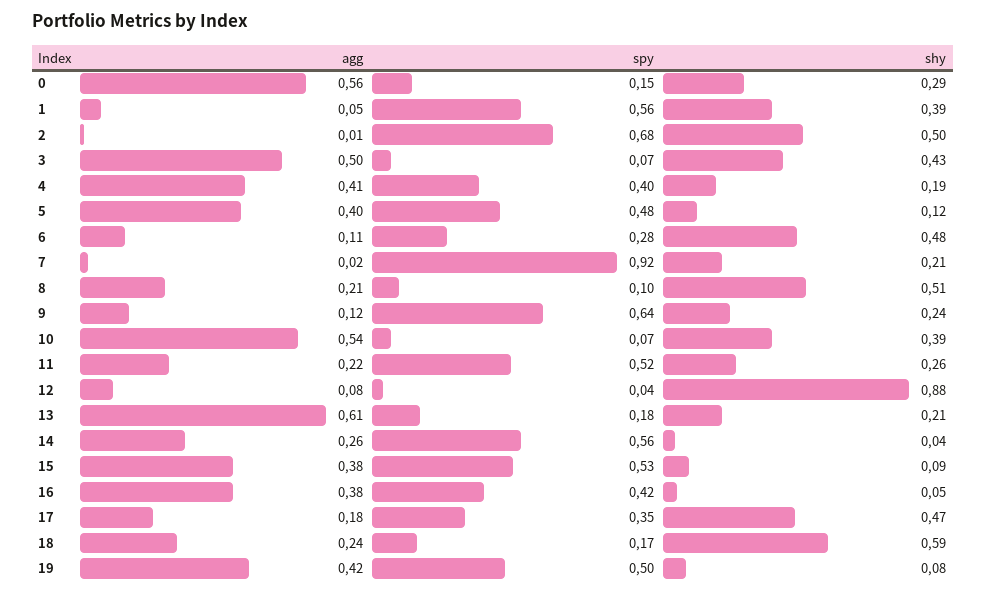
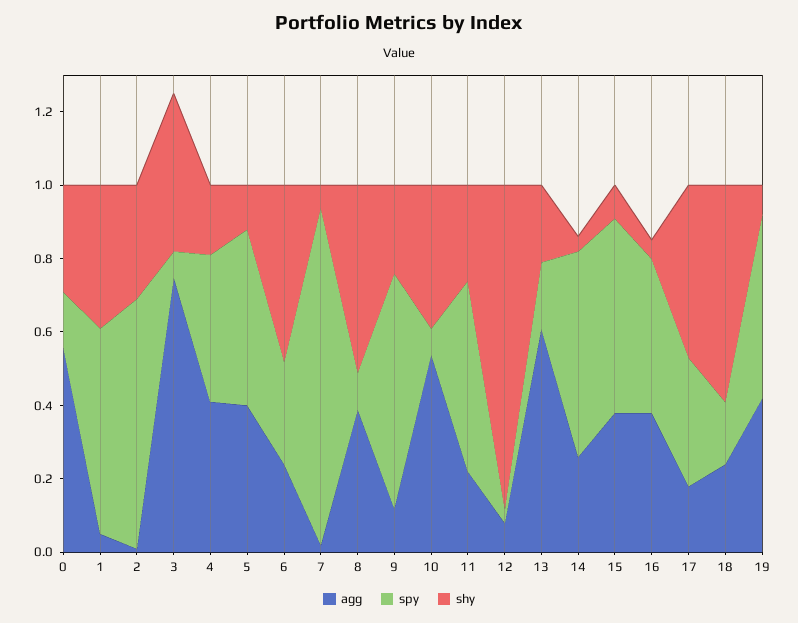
  {
    "agg": {
      "0": 0.56,
      "1": 0.05,
      "2": 0.01,
-     "3": 0.5,
+     "3": 0.75,
      "4": 0.41,
      "5": 0.4,
-     "6": 0.11,
+     "6": 0.25,
      "7": 0.02,
-     "8": 0.21,
+     "8": 0.4,
      "9": 0.12,
      "10": 0.54,
      "11": 0.22,
      "12": 0.08,
      "13": 0.61,
      "14": 0.26,
      "15": 0.38,
      "16": 0.38,
      "17": 0.18,
      "18": 0.24,
      "19": 0.42
    },
    "spy": {
      "0": 0.15,
      "1": 0.56,
      "2": 0.68,
      "3": 0.07,
      "4": 0.4,
      "5": 0.48,
      "6": 0.28,
      "7": 0.92,
      "8": 0.1,
      "9": 0.64,
      "10": 0.07,
      "11": 0.52,
      "12": 0.04,
      "13": 0.18,
      "14": 0.56,
      "15": 0.53,
      "16": 0.42,
      "17": 0.35,
      "18": 0.17,
      "19": 0.5
    },
    "shy": {
      "0": 0.29,
      "1": 0.39,
-     "2": 0.5,
+     "2": 0.3,
      "3": 0.43,
      "4": 0.19,
      "5": 0.12,
      "6": 0.48,
-     "7": 0.21,
+     "7": 0.05,
      "8": 0.51,
      "9": 0.24,
      "10": 0.39,
      "11": 0.26,
      "12": 0.88,
      "13": 0.21,
      "14": 0.04,
      "15": 0.09,
      "16": 0.05,
      "17": 0.47,
      "18": 0.59,
      "19": 0.08
    }
  }

